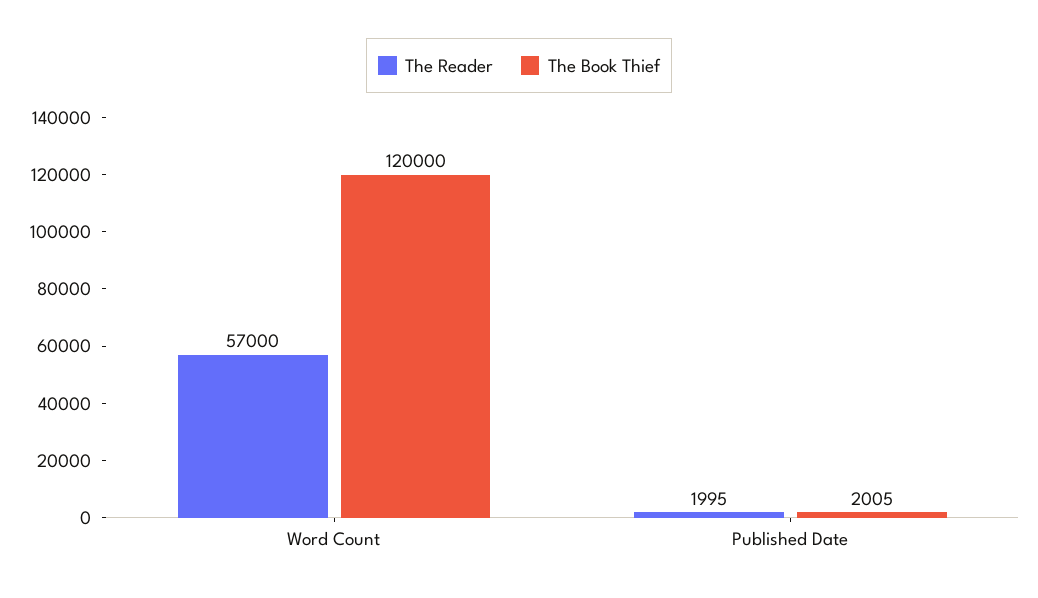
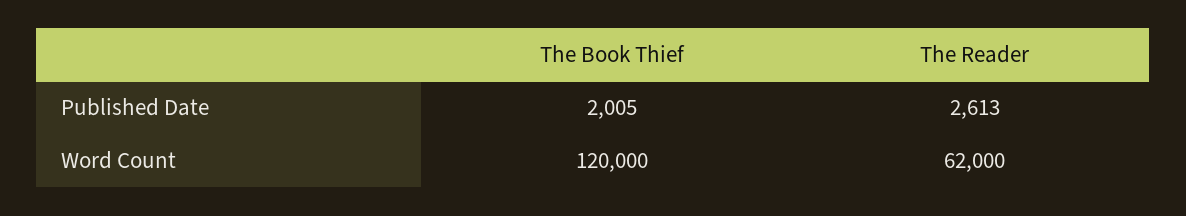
  {
    "The Reader": {
-     "Word Count": 57000,
+     "Word Count": 62000,
-     "Published Date": 1995
+     "Published Date": 2613
    },
    "The Book Thief": {
      "Word Count": 120000,
      "Published Date": 2005
    }
  }

